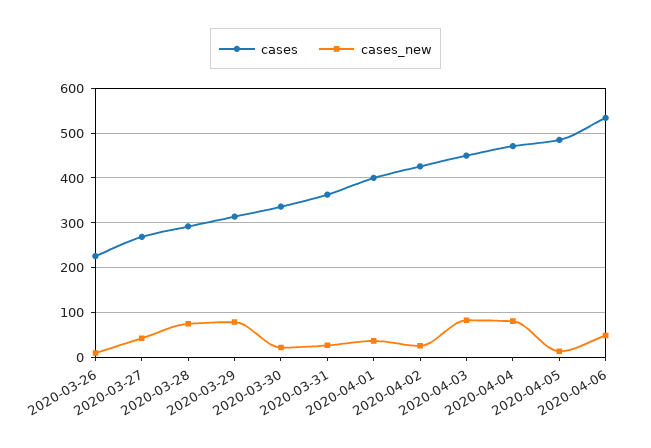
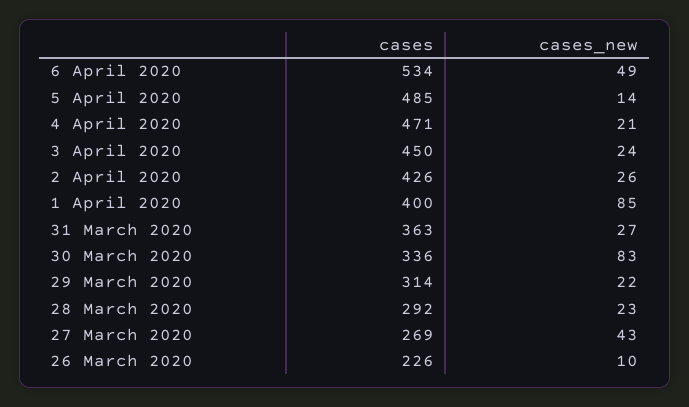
  {
    "cases": {
      "2020-03-26": 226,
      "2020-03-27": 269,
      "2020-03-28": 292,
      "2020-03-29": 314,
      "2020-03-30": 336,
      "2020-03-31": 363,
      "2020-04-01": 400,
      "2020-04-02": 426,
      "2020-04-03": 450,
      "2020-04-04": 471,
      "2020-04-05": 485,
      "2020-04-06": 534
    },
    "cases_new": {
      "2020-03-26": 10,
      "2020-03-27": 43,
-     "2020-03-28": 80,
+     "2020-03-28": 23,
-     "2020-03-29": 80,
+     "2020-03-29": 22,
-     "2020-03-30": 20,
+     "2020-03-30": 83,
      "2020-03-31": 27,
-     "2020-04-01": 40,
+     "2020-04-01": 85,
      "2020-04-02": 26,
-     "2020-04-03": 80,
+     "2020-04-03": 24,
-     "2020-04-04": 80,
+     "2020-04-04": 21,
      "2020-04-05": 14,
      "2020-04-06": 49
    }
  }

